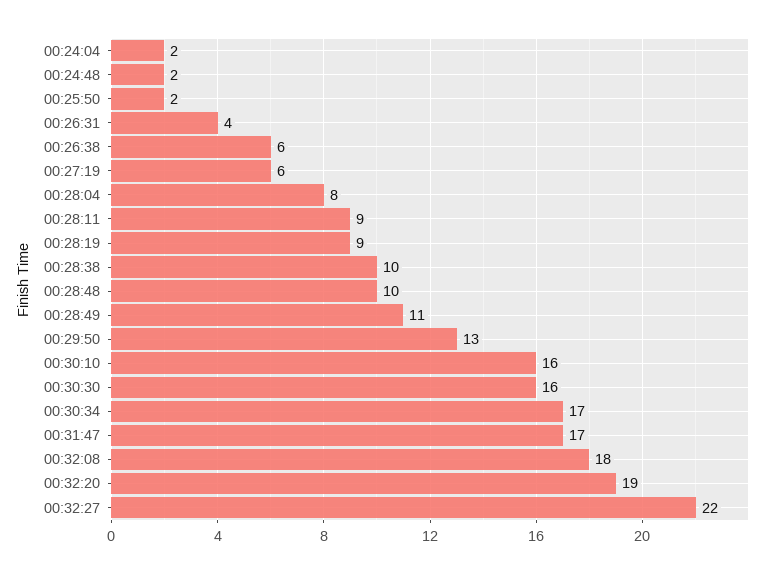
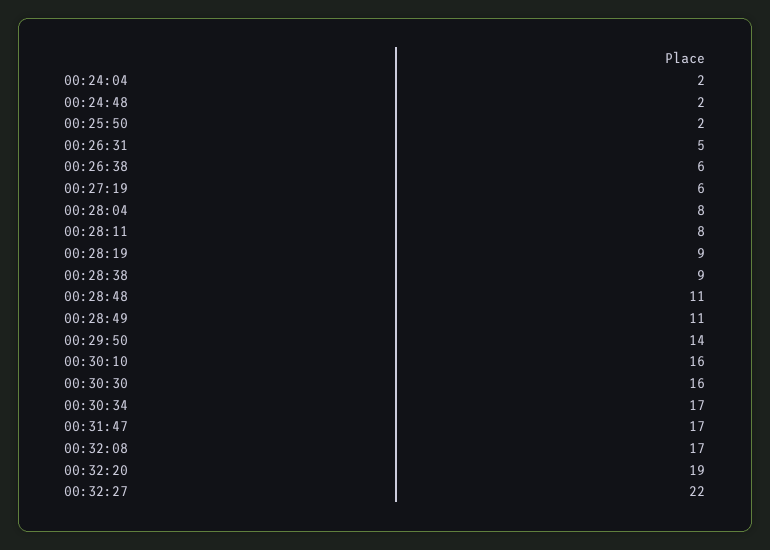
  {
    "00:24:04": 2,
    "00:24:48": 2,
    "00:25:50": 2,
-   "00:26:31": 4,
+   "00:26:31": 5,
    "00:26:38": 6,
    "00:27:19": 6,
    "00:28:04": 8,
-   "00:28:11": 9,
+   "00:28:11": 8,
    "00:28:19": 9,
-   "00:28:38": 10,
+   "00:28:38": 9,
-   "00:28:48": 10,
+   "00:28:48": 11,
    "00:28:49": 11,
-   "00:29:50": 13,
+   "00:29:50": 14,
    "00:30:10": 16,
    "00:30:30": 16,
    "00:30:34": 17,
    "00:31:47": 17,
-   "00:32:08": 18,
+   "00:32:08": 17,
    "00:32:20": 19,
    "00:32:27": 22
  }

